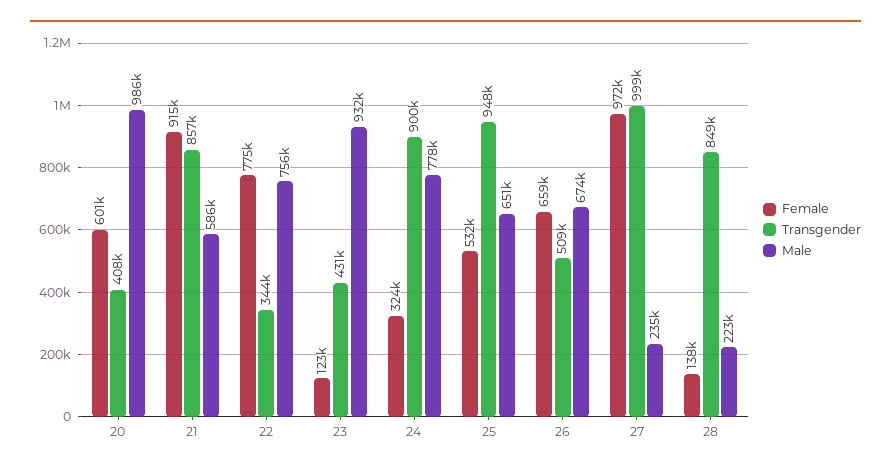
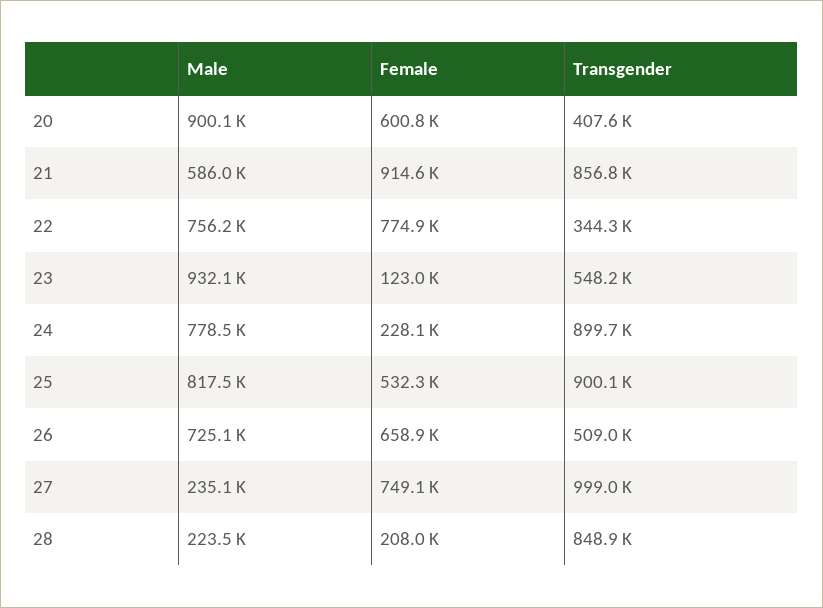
  {
    "Female": {
      "20": 600800,
      "21": 914600,
      "22": 774900,
      "23": 123000,
-     "24": 324000,
+     "24": 228100,
      "25": 532300,
      "26": 658900,
-     "27": 972000,
+     "27": 749100,
-     "28": 138000
+     "28": 208000
    },
    "Transgender": {
      "20": 407600,
      "21": 856800,
      "22": 344300,
-     "23": 431000,
+     "23": 548200,
      "24": 899700,
-     "25": 948000,
+     "25": 900100,
      "26": 509000,
      "27": 999000,
      "28": 848900
    },
    "Male": {
-     "20": 986000,
+     "20": 900100,
      "21": 586000,
      "22": 756200,
      "23": 932100,
      "24": 778500,
-     "25": 651000,
+     "25": 817500,
-     "26": 674000,
+     "26": 725100,
      "27": 235100,
      "28": 223500
    }
  }

